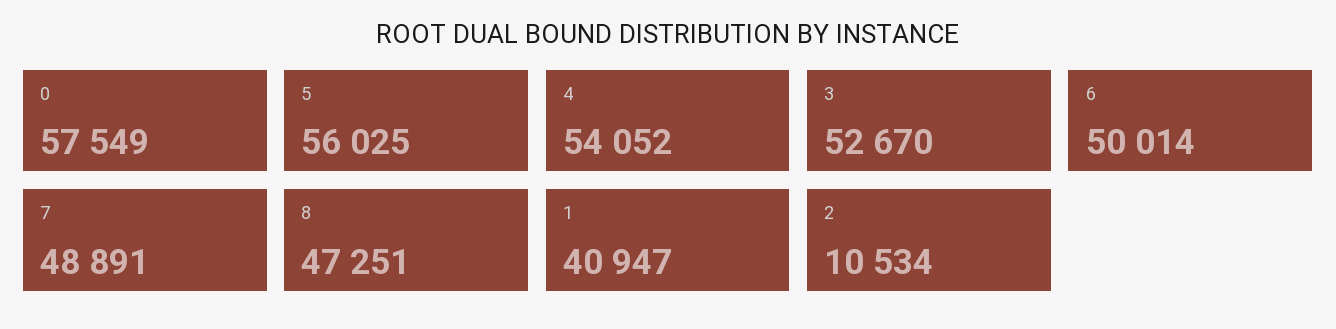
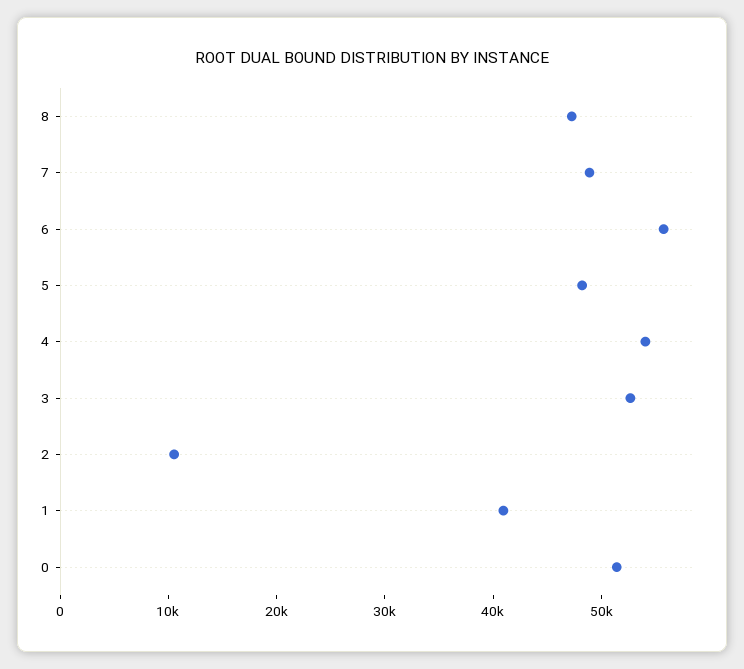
  {
-   "0": 57549,
+   "0": 52000,
-   "5": 56025,
+   "5": 48000,
    "4": 54052,
    "3": 52670,
-   "6": 50014,
+   "6": 56000,
    "7": 48891,
    "8": 47251,
    "1": 40947,
    "2": 10534
  }

